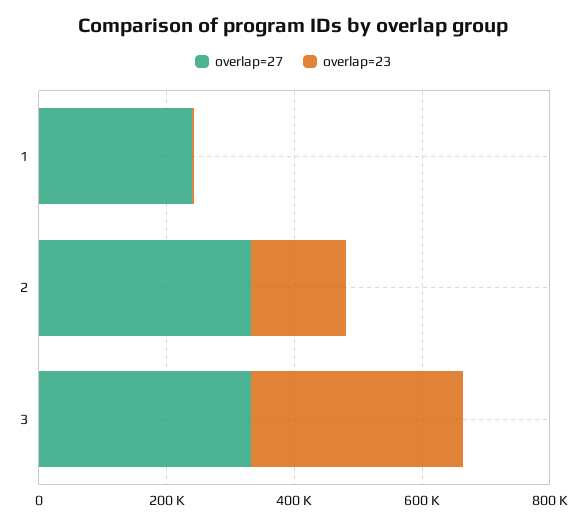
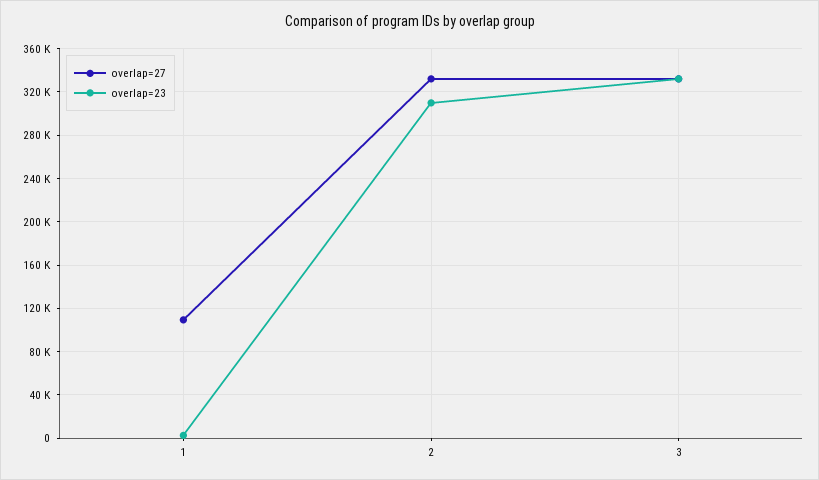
  {
    "overlap=27": {
-     "1": 250000,
+     "1": 110000,
      "2": 330000,
      "3": 330000
    },
    "overlap=23": {
      "1": 0,
-     "2": 150000,
+     "2": 310000,
      "3": 330000
    }
  }

